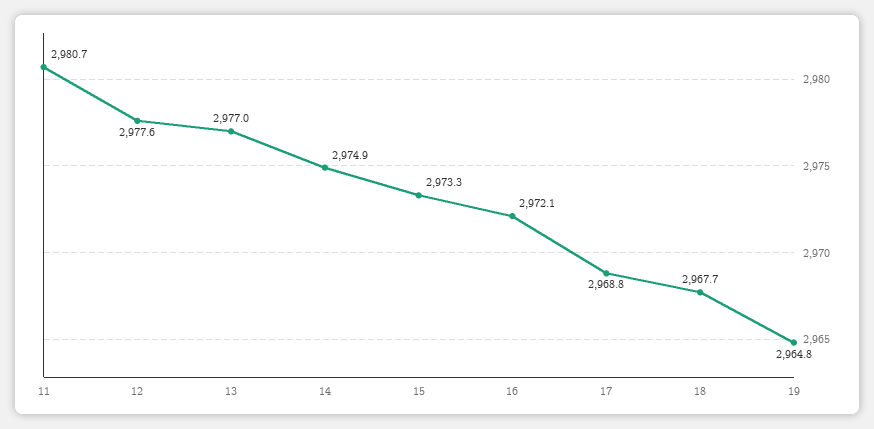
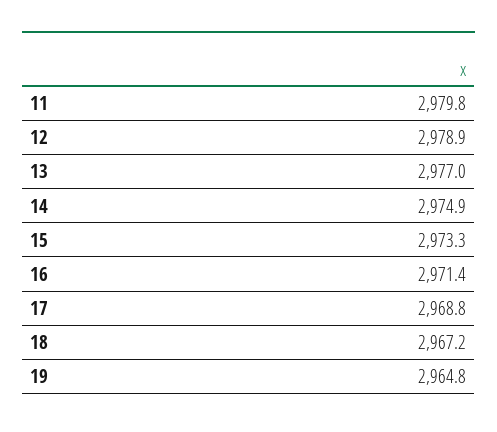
  {
-   "11": 2980.7,
+   "11": 2979.8,
-   "12": 2977.6,
+   "12": 2978.9,
    "13": 2977,
    "14": 2974.9,
    "15": 2973.3,
-   "16": 2972.1,
+   "16": 2971.4,
    "17": 2968.8,
-   "18": 2967.7,
+   "18": 2967.2,
    "19": 2964.8
  }

